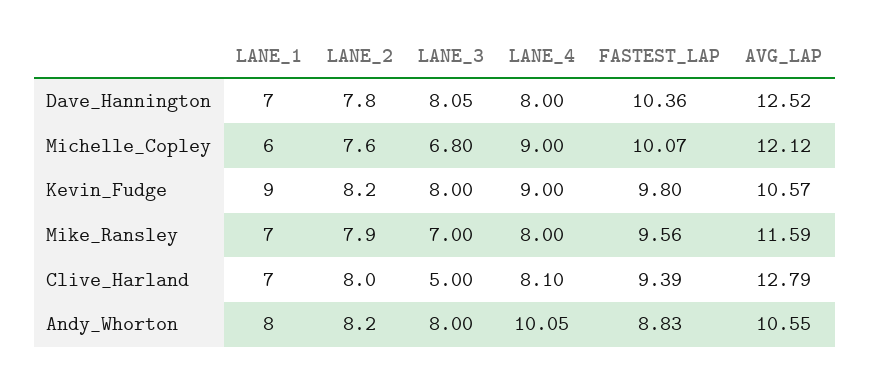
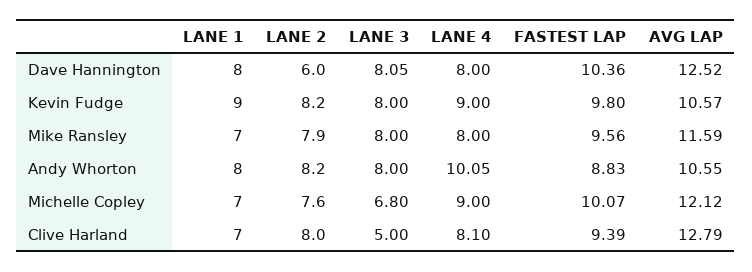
  {
    "LANE_1": {
-     "Dave_Hannington": 7,
+     "Dave_Hannington": 8,
-     "Michelle_Copley": 6,
+     "Michelle_Copley": 7,
      "Kevin_Fudge": 9,
      "Mike_Ransley": 7,
      "Clive_Harland": 7,
      "Andy_Whorton": 8
    },
    "LANE_2": {
-     "Dave_Hannington": 7.8,
+     "Dave_Hannington": 6,
      "Michelle_Copley": 7.6,
      "Kevin_Fudge": 8.2,
      "Mike_Ransley": 7.9,
      "Clive_Harland": 8,
      "Andy_Whorton": 8.2
    },
    "LANE_3": {
      "Dave_Hannington": 8.05,
      "Michelle_Copley": 6.8,
      "Kevin_Fudge": 8,
-     "Mike_Ransley": 7,
+     "Mike_Ransley": 8,
      "Clive_Harland": 5,
      "Andy_Whorton": 8
    },
    "LANE_4": {
      "Dave_Hannington": 8,
      "Michelle_Copley": 9,
      "Kevin_Fudge": 9,
      "Mike_Ransley": 8,
      "Clive_Harland": 8.1,
      "Andy_Whorton": 10.05
    },
    "FASTEST_LAP": {
      "Dave_Hannington": 10.36,
      "Michelle_Copley": 10.07,
      "Kevin_Fudge": 9.8,
      "Mike_Ransley": 9.56,
      "Clive_Harland": 9.39,
      "Andy_Whorton": 8.83
    },
    "AVG_LAP": {
      "Dave_Hannington": 12.52,
      "Michelle_Copley": 12.12,
      "Kevin_Fudge": 10.57,
      "Mike_Ransley": 11.59,
      "Clive_Harland": 12.79,
      "Andy_Whorton": 10.55
    }
  }

